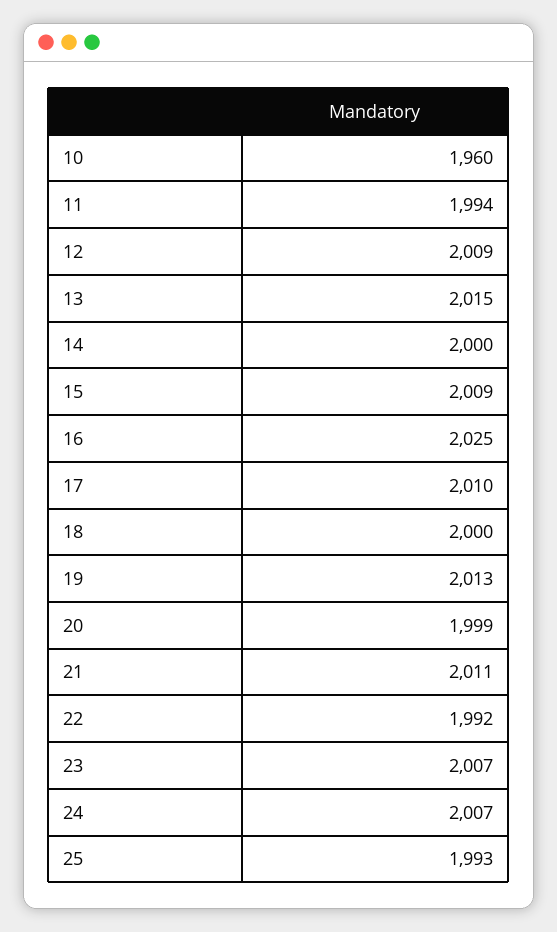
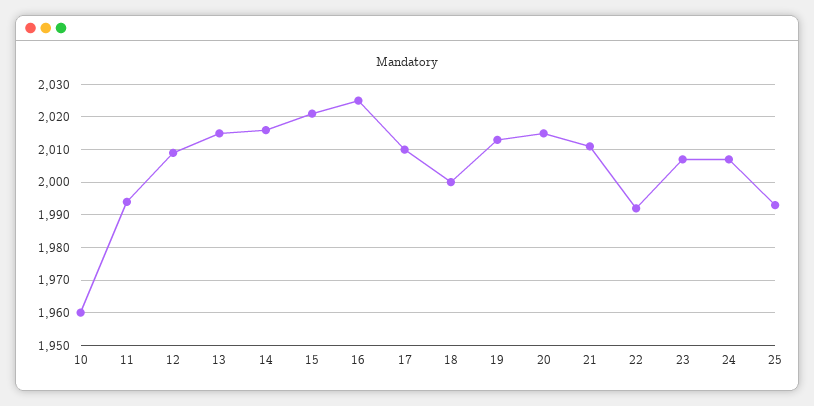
  {
    "10": 1960,
    "11": 1994,
    "12": 2009,
    "13": 2015,
-   "14": 2000,
+   "14": 2015,
-   "15": 2009,
+   "15": 2020,
    "16": 2025,
    "17": 2010,
    "18": 2000,
    "19": 2013,
-   "20": 1999,
+   "20": 2015,
    "21": 2011,
    "22": 1992,
    "23": 2007,
    "24": 2007,
    "25": 1993
  }

